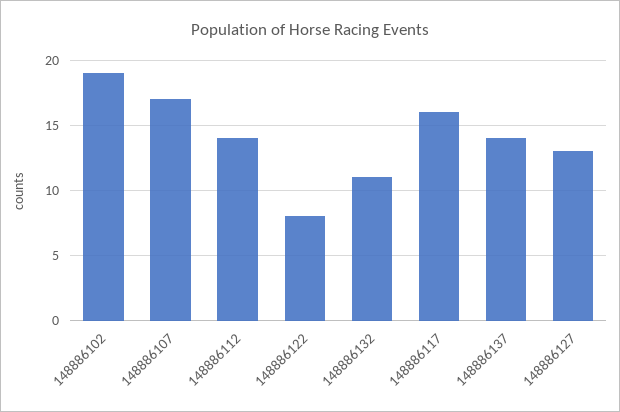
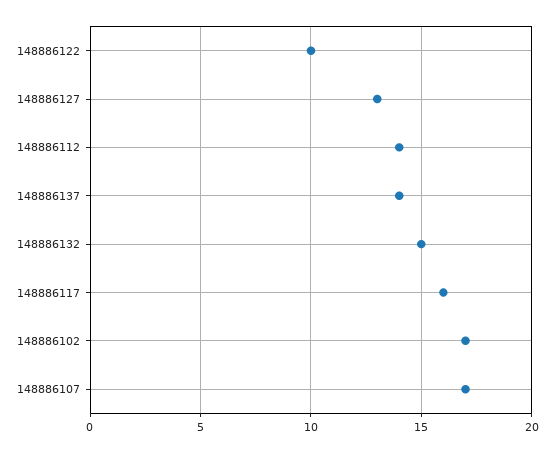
  {
-   "148886102": 19,
+   "148886102": 17,
    "148886107": 17,
    "148886112": 14,
-   "148886122": 8,
+   "148886122": 10,
-   "148886132": 11,
+   "148886132": 15,
    "148886117": 16,
    "148886137": 14,
    "148886127": 13
  }

